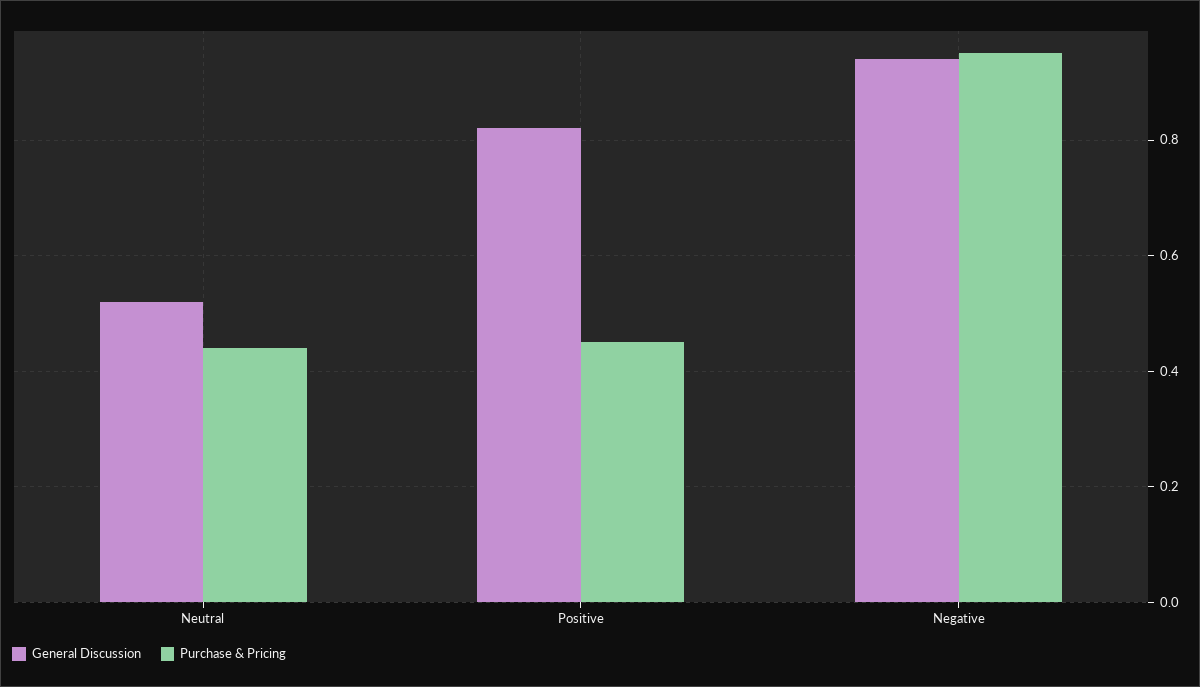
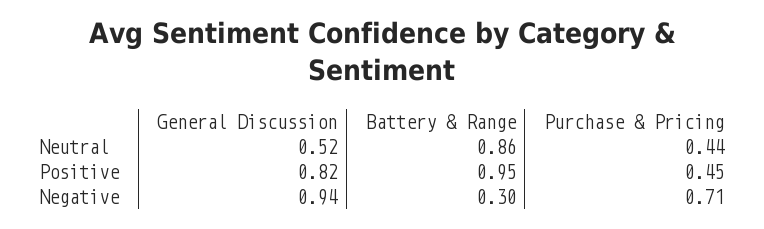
  {
    "General Discussion": {
      "Neutral": 0.52,
      "Positive": 0.82,
      "Negative": 0.94
    },
    "Purchase & Pricing": {
      "Neutral": 0.44,
      "Positive": 0.45,
-     "Negative": 0.95
+     "Negative": 0.71
-   }
+   },
+   "Battery & Range": {
+     "Neutral": 0.86,
+     "Positive": 0.95,
+     "Negative": 0.3
+   }
  }

